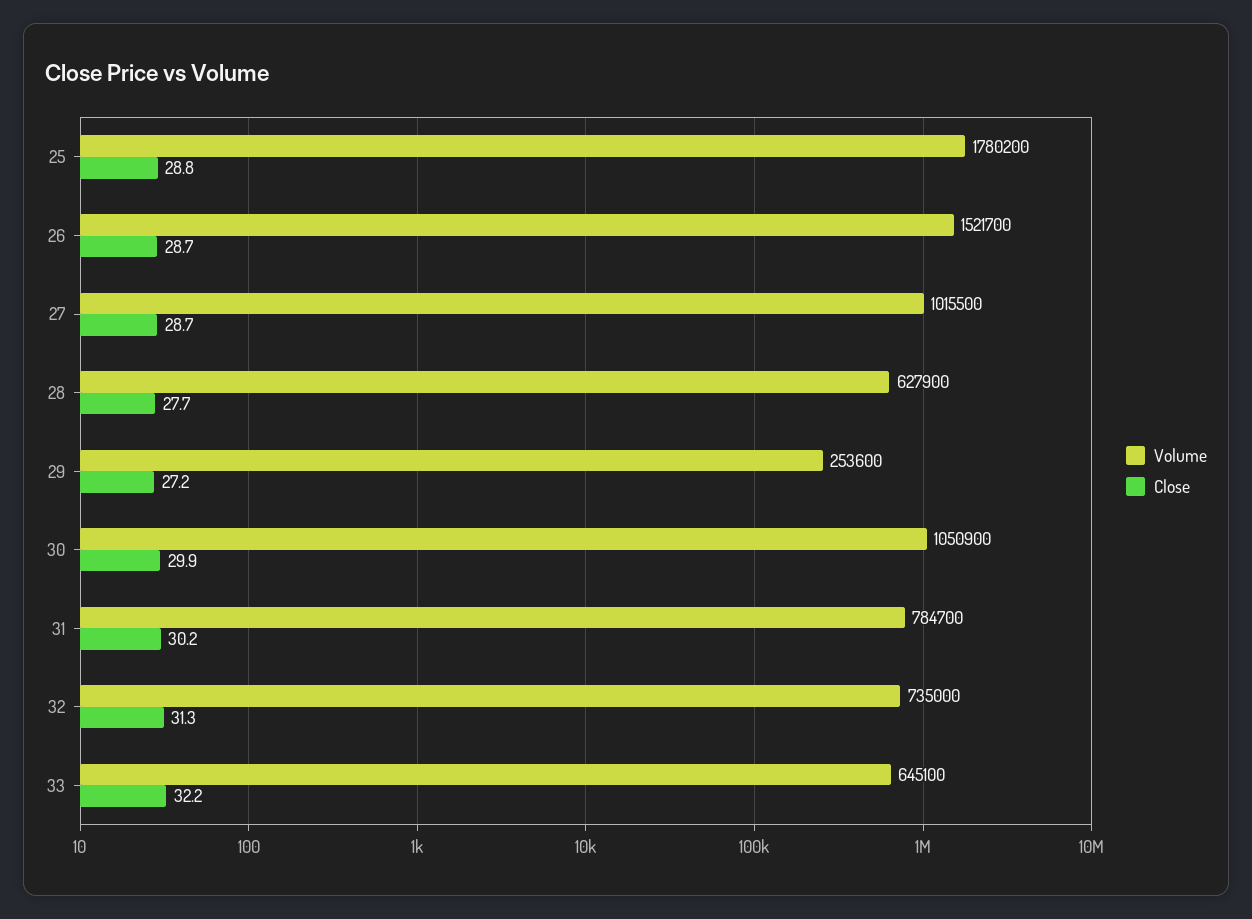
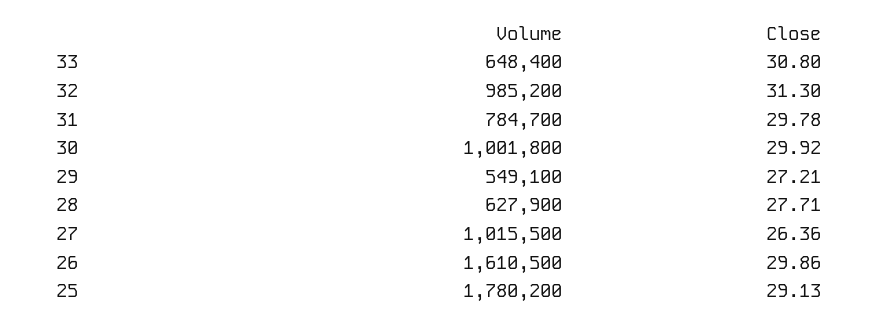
  {
    "Volume": {
      "25": 1780200,
-     "26": 1521700,
+     "26": 1610500,
      "27": 1015500,
      "28": 627900,
-     "29": 253600,
+     "29": 549100,
-     "30": 1050900,
+     "30": 1001800,
      "31": 784700,
-     "32": 735000,
+     "32": 985200,
-     "33": 645100
+     "33": 648400
    },
    "Close": {
-     "25": 28.8,
+     "25": 29.13,
-     "26": 28.7,
+     "26": 29.86,
-     "27": 28.7,
+     "27": 26.36,
      "28": 27.71,
      "29": 27.21,
      "30": 29.92,
-     "31": 30.2,
+     "31": 29.78,
      "32": 31.3,
-     "33": 32.2
+     "33": 30.8
    }
  }

